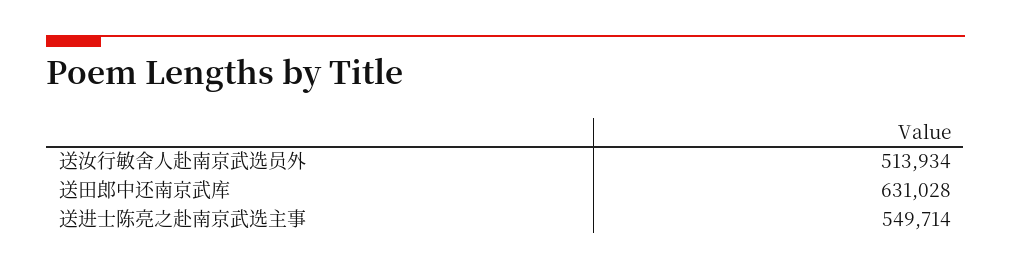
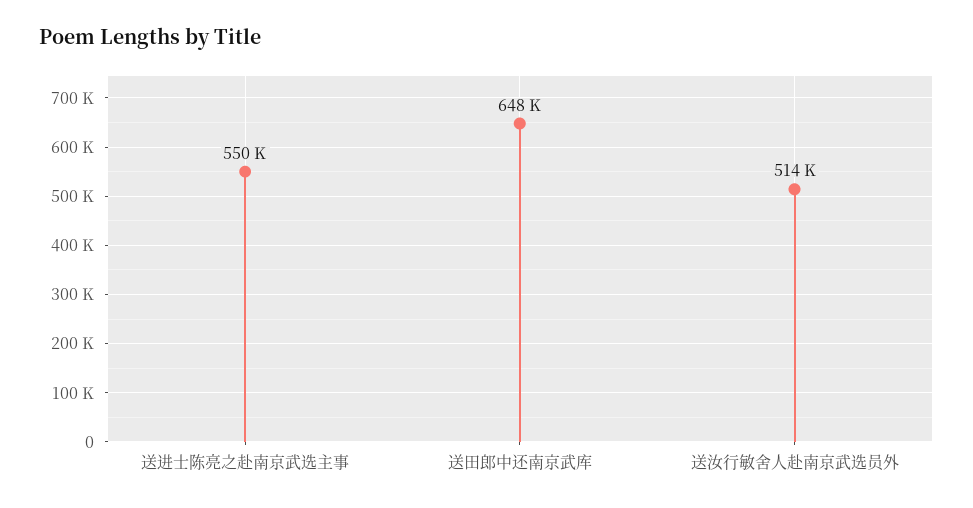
  {
    "送汝行敏舍人赴南京武选员外": 513934,
-   "送田郎中还南京武库": 631028,
+   "送田郎中还南京武库": 648000,
    "送进士陈亮之赴南京武选主事": 549714
  }

